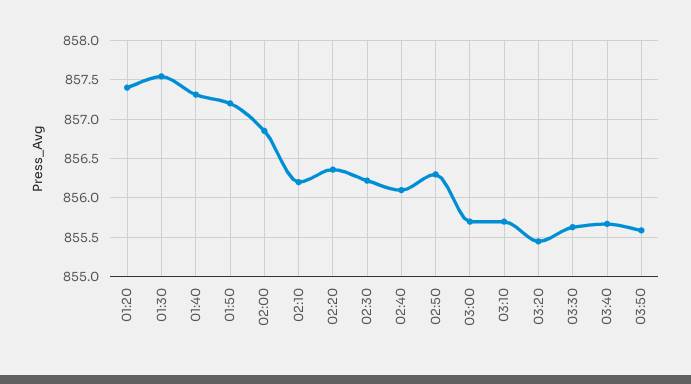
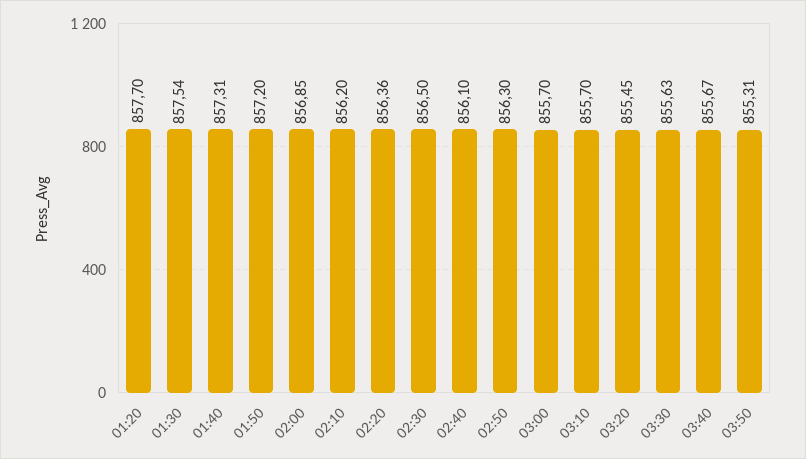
  {
-   "01:20": 857.4,
+   "01:20": 857.7,
    "01:30": 857.54,
    "01:40": 857.31,
    "01:50": 857.2,
    "02:00": 856.85,
    "02:10": 856.2,
    "02:20": 856.36,
-   "02:30": 856.2,
+   "02:30": 856.5,
    "02:40": 856.1,
    "02:50": 856.3,
    "03:00": 855.7,
    "03:10": 855.7,
    "03:20": 855.45,
    "03:30": 855.63,
    "03:40": 855.67,
-   "03:50": 855.6
+   "03:50": 855.31
  }

